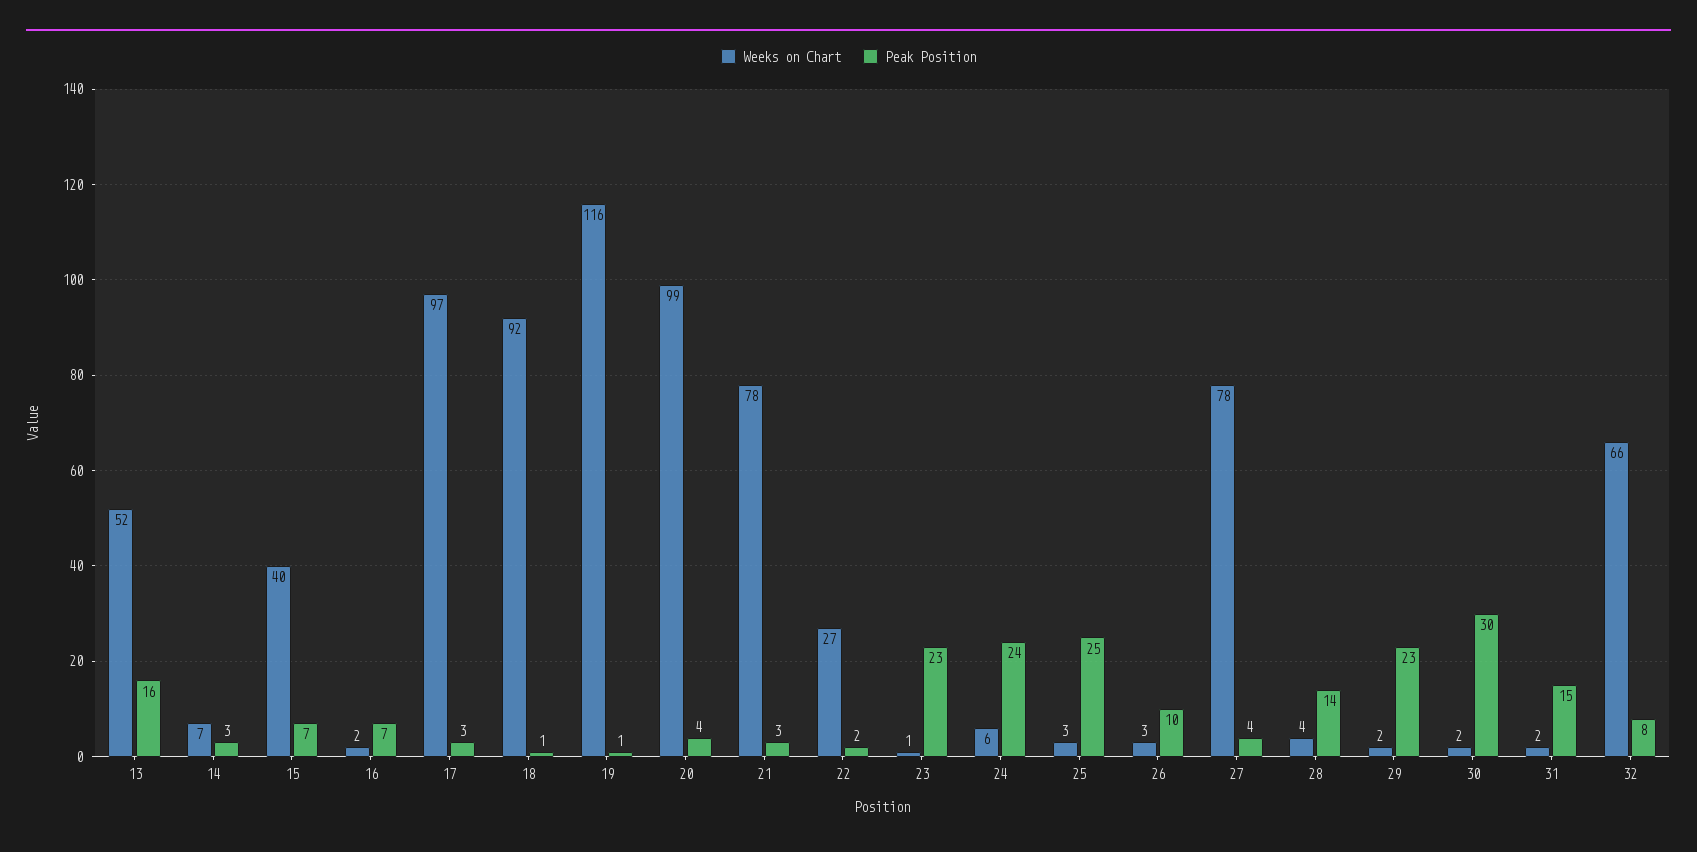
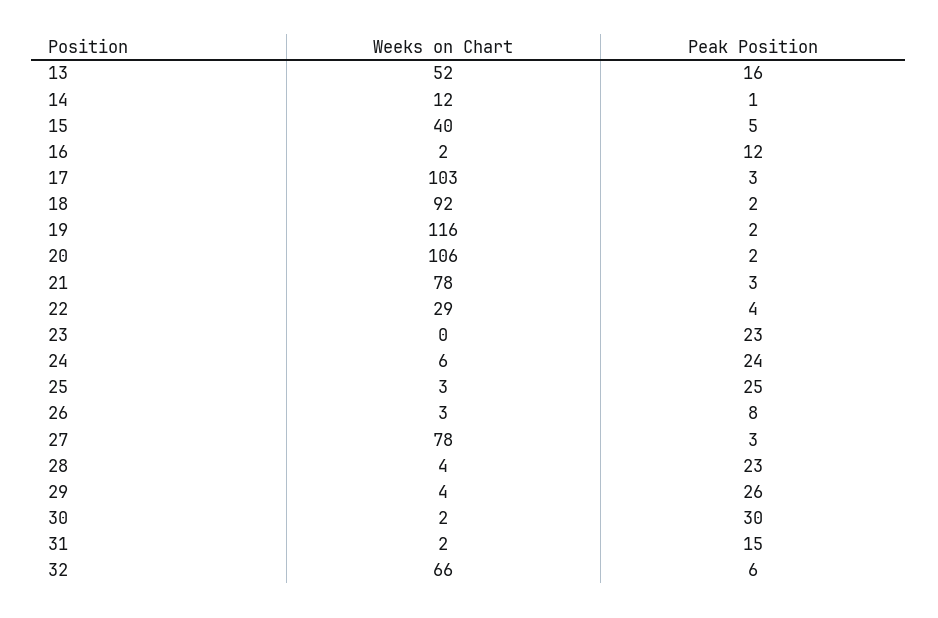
  {
    "Weeks on Chart": {
      "13": 52,
-     "14": 7,
+     "14": 12,
      "15": 40,
      "16": 2,
-     "17": 97,
+     "17": 103,
      "18": 92,
      "19": 116,
-     "20": 99,
+     "20": 106,
      "21": 78,
-     "22": 27,
+     "22": 29,
-     "23": 1,
+     "23": 0,
      "24": 6,
      "25": 3,
      "26": 3,
      "27": 78,
      "28": 4,
-     "29": 2,
+     "29": 4,
      "30": 2,
      "31": 2,
      "32": 66
    },
    "Peak Position": {
      "13": 16,
-     "14": 3,
+     "14": 1,
-     "15": 7,
+     "15": 5,
-     "16": 7,
+     "16": 12,
      "17": 3,
-     "18": 1,
+     "18": 2,
-     "19": 1,
+     "19": 2,
-     "20": 4,
+     "20": 2,
      "21": 3,
-     "22": 2,
+     "22": 4,
      "23": 23,
      "24": 24,
      "25": 25,
-     "26": 10,
+     "26": 8,
-     "27": 4,
+     "27": 3,
-     "28": 14,
+     "28": 23,
-     "29": 23,
+     "29": 26,
      "30": 30,
      "31": 15,
-     "32": 8
+     "32": 6
    }
  }

